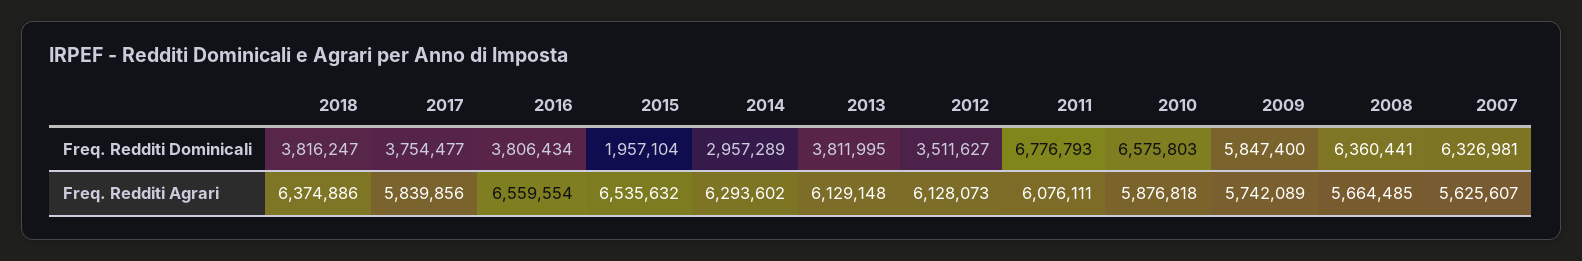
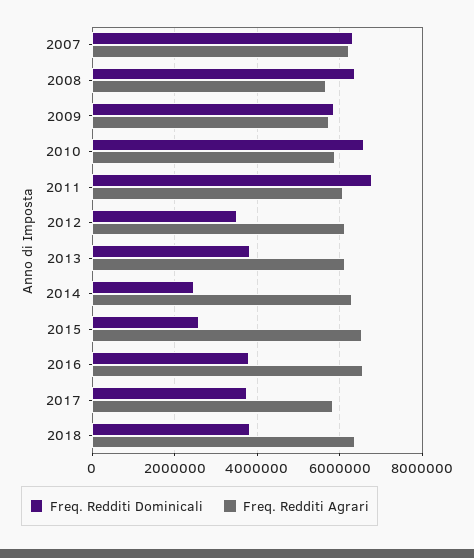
  {
    "Freq. Redditi Dominicali": {
      "2018": 3816247,
      "2017": 3754477,
      "2016": 3806434,
-     "2015": 1957104,
+     "2015": 2600000,
-     "2014": 2957289,
+     "2014": 2400000,
      "2013": 3811995,
      "2012": 3511627,
      "2011": 6776793,
      "2010": 6575803,
      "2009": 5847400,
      "2008": 6360441,
      "2007": 6326981
    },
    "Freq. Redditi Agrari": {
      "2018": 6374886,
      "2017": 5839856,
      "2016": 6559554,
      "2015": 6535632,
      "2014": 6293602,
      "2013": 6129148,
      "2012": 6128073,
      "2011": 6076111,
      "2010": 5876818,
      "2009": 5742089,
      "2008": 5664485,
-     "2007": 5625607
+     "2007": 6200000
    }
  }

